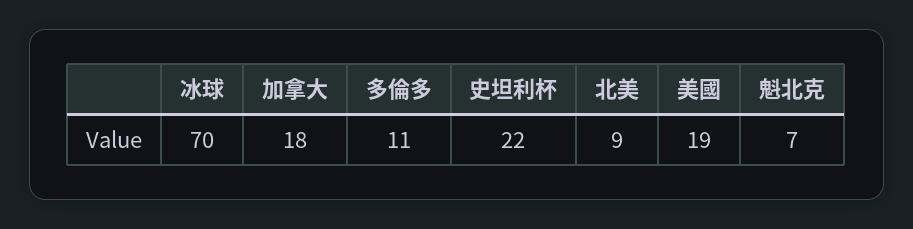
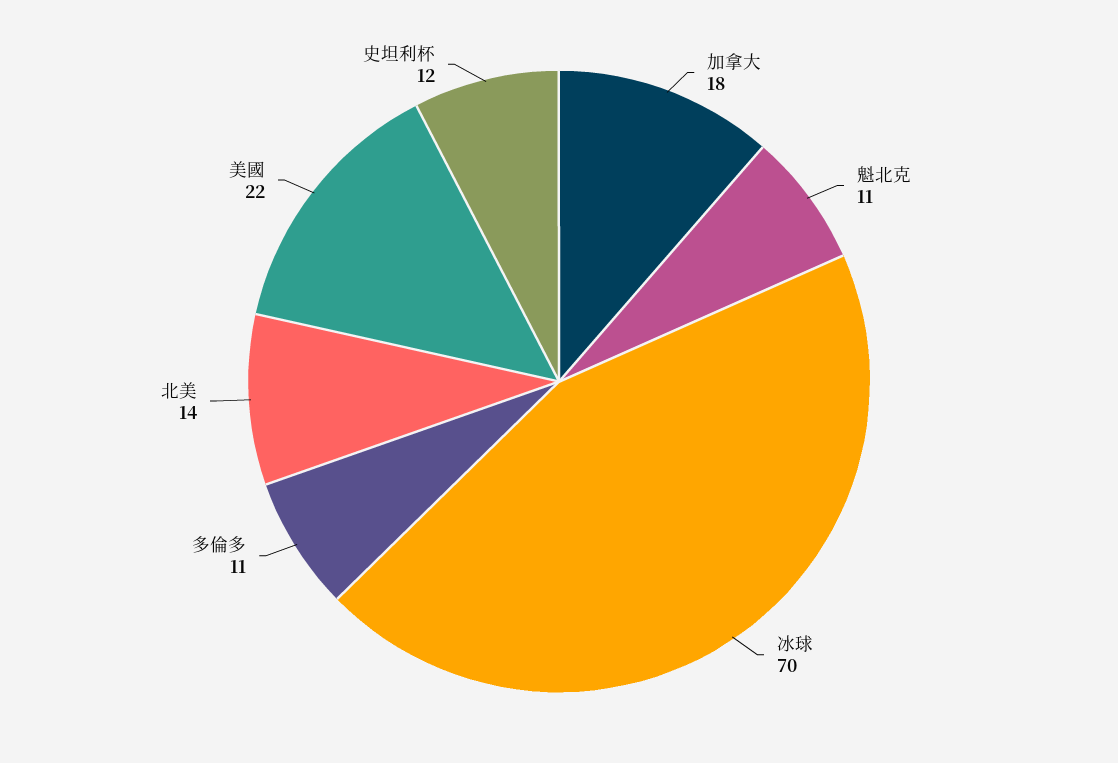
  {
    "冰球": 70,
    "加拿大": 18,
    "多倫多": 11,
-   "史坦利杯": 22,
+   "史坦利杯": 12,
-   "北美": 9,
+   "北美": 14,
-   "美國": 19,
+   "美國": 22,
-   "魁北克": 7
+   "魁北克": 11
  }

